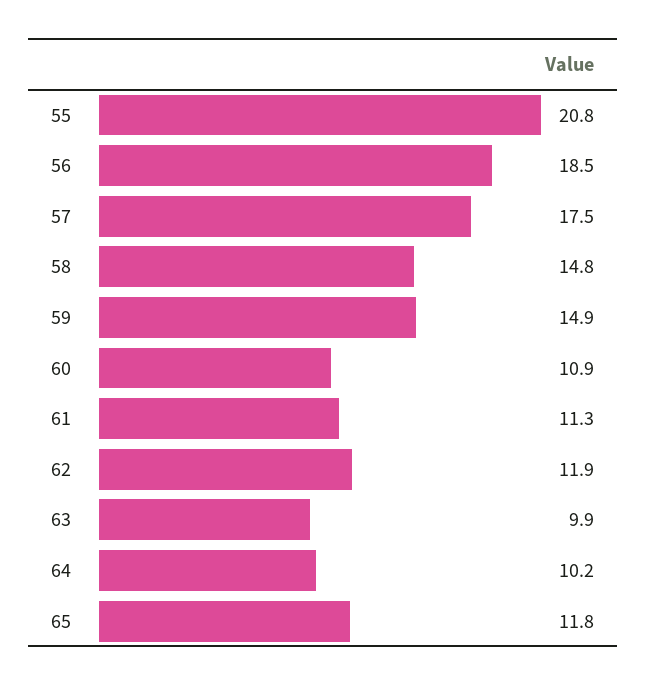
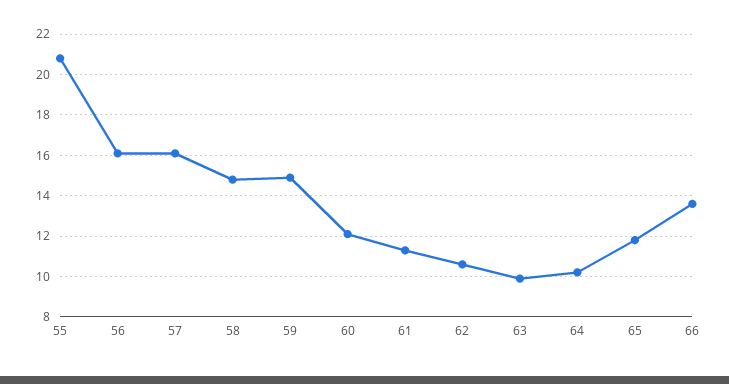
  {
    "55": 20.8,
-   "56": 18.5,
+   "56": 16,
-   "57": 17.5,
+   "57": 16,
    "58": 14.8,
    "59": 14.9,
-   "60": 10.9,
+   "60": 12,
    "61": 11.3,
-   "62": 11.9,
+   "62": 10.5,
    "63": 9.9,
    "64": 10.2,
-   "65": 11.8
+   "65": 11.8,
+   "66": 13.5
  }

